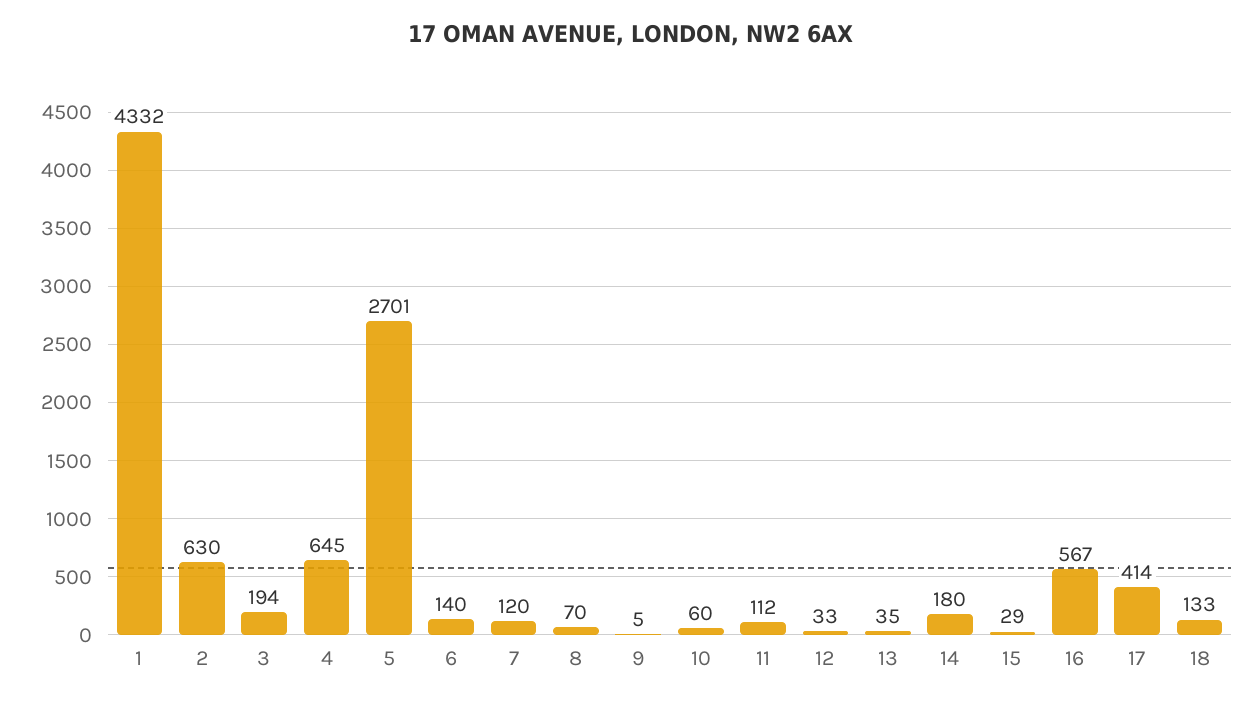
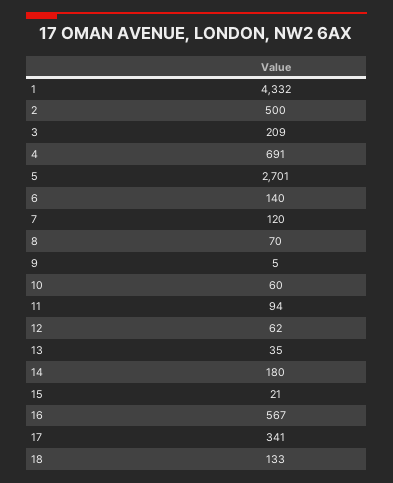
  {
    "1": 4332,
-   "2": 630,
+   "2": 500,
-   "3": 194,
+   "3": 209,
-   "4": 645,
+   "4": 691,
    "5": 2701,
    "6": 140,
    "7": 120,
    "8": 70,
    "9": 5,
    "10": 60,
-   "11": 112,
+   "11": 94,
-   "12": 33,
+   "12": 62,
    "13": 35,
    "14": 180,
-   "15": 29,
+   "15": 21,
    "16": 567,
-   "17": 414,
+   "17": 341,
    "18": 133
  }

